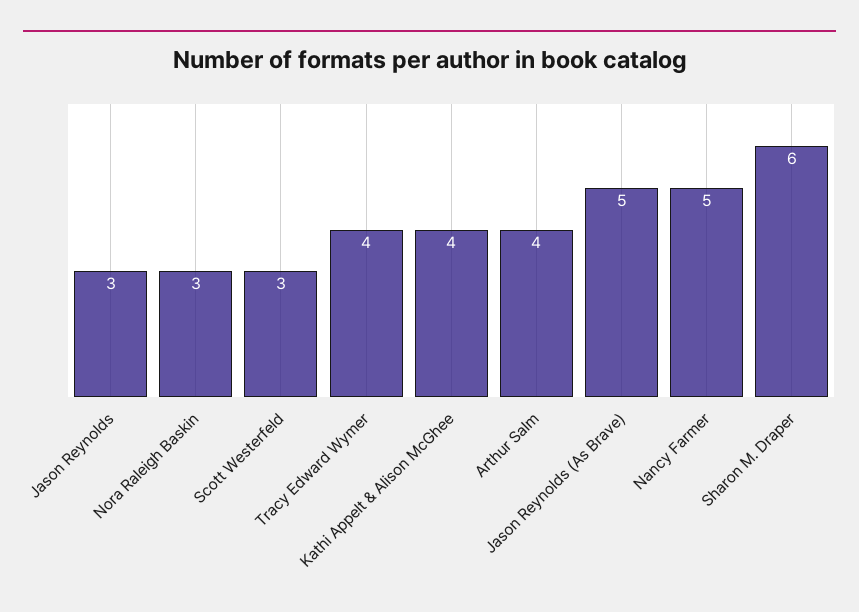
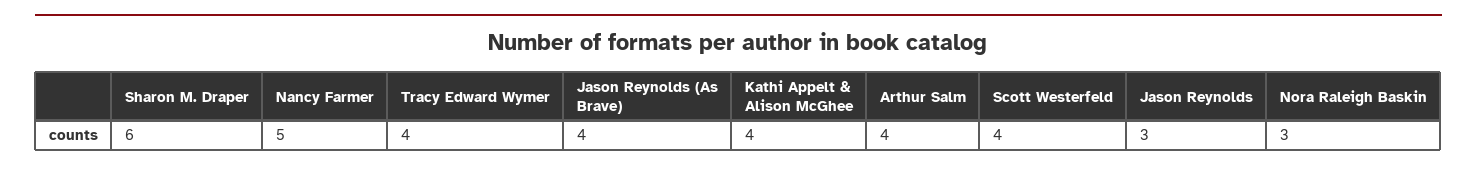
  {
    "Jason Reynolds": 3,
    "Nora Raleigh Baskin": 3,
-   "Scott Westerfeld": 3,
+   "Scott Westerfeld": 4,
    "Tracy Edward Wymer": 4,
    "Kathi Appelt & Alison McGhee": 4,
    "Arthur Salm": 4,
-   "Jason Reynolds (As Brave)": 5,
+   "Jason Reynolds (As Brave)": 4,
    "Nancy Farmer": 5,
    "Sharon M. Draper": 6
  }

